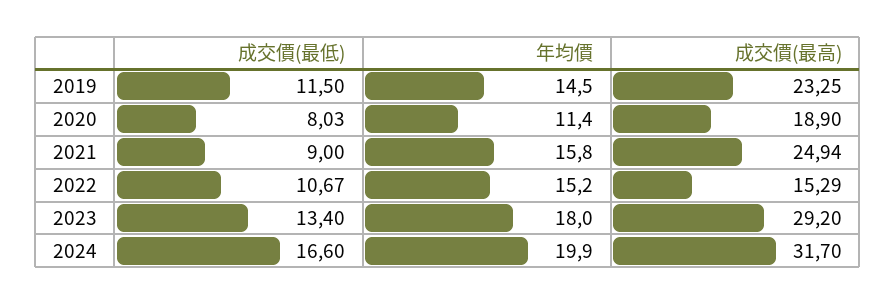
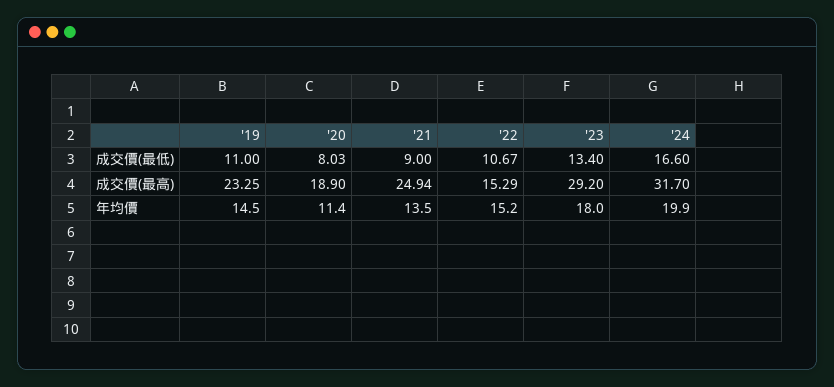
  {
    "成交價(最低)": {
-     "2019": 11.5,
+     "2019": 11,
      "2020": 8.03,
      "2021": 9,
      "2022": 10.67,
      "2023": 13.4,
      "2024": 16.6
    },
    "年均價": {
      "2019": 14.5,
      "2020": 11.4,
-     "2021": 15.8,
+     "2021": 13.5,
      "2022": 15.2,
      "2023": 18,
      "2024": 19.9
    },
    "成交價(最高)": {
      "2019": 23.25,
      "2020": 18.9,
      "2021": 24.94,
      "2022": 15.29,
      "2023": 29.2,
      "2024": 31.7
    }
  }

